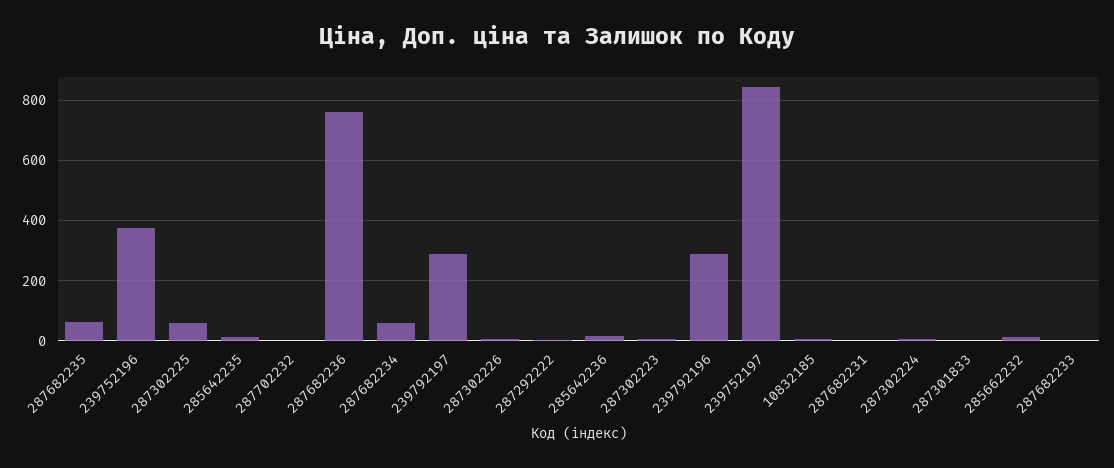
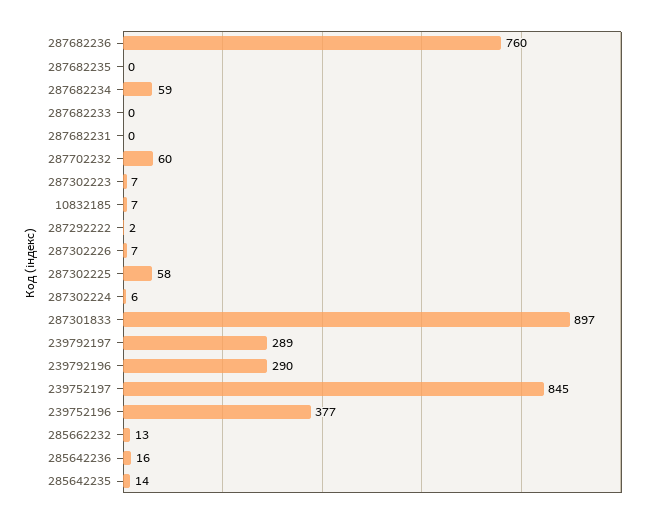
  {
-   "287682235": 60,
+   "287682235": 0,
    "239752196": 377,
    "287302225": 58,
    "285642235": 14,
-   "287702232": 0,
+   "287702232": 60,
    "287682236": 760,
    "287682234": 59,
    "239792197": 289,
    "287302226": 7,
    "287292222": 2,
    "285642236": 16,
    "287302223": 7,
    "239792196": 290,
    "239752197": 845,
    "10832185": 7,
    "287682231": 0,
    "287302224": 6,
-   "287301833": 0,
+   "287301833": 897,
    "285662232": 13,
    "287682233": 0
  }

